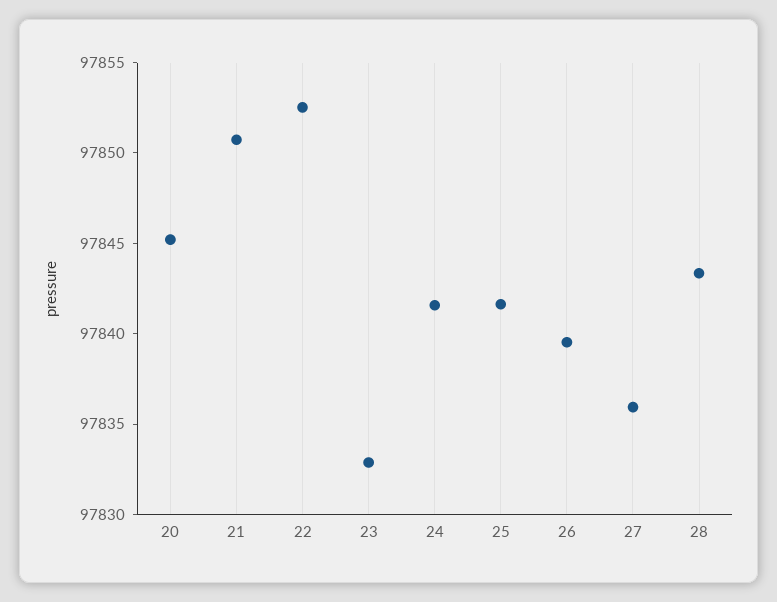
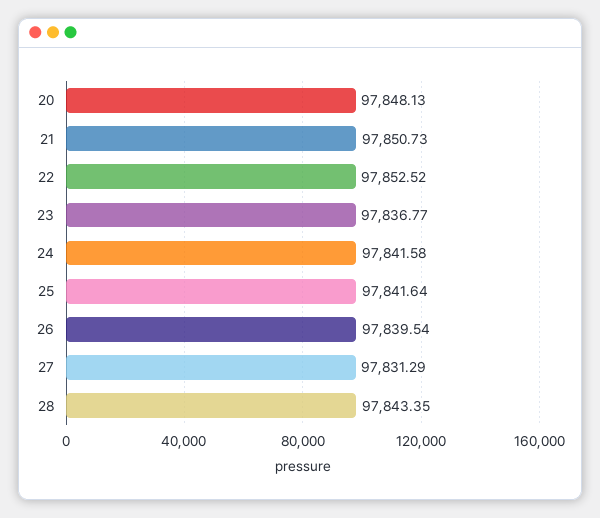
  {
-   "20": 97845,
+   "20": 97848.13,
    "21": 97850.73,
    "22": 97852.52,
-   "23": 97833,
+   "23": 97836.77,
    "24": 97841.58,
    "25": 97841.64,
    "26": 97839.54,
-   "27": 97836,
+   "27": 97831.29,
    "28": 97843.35
  }

